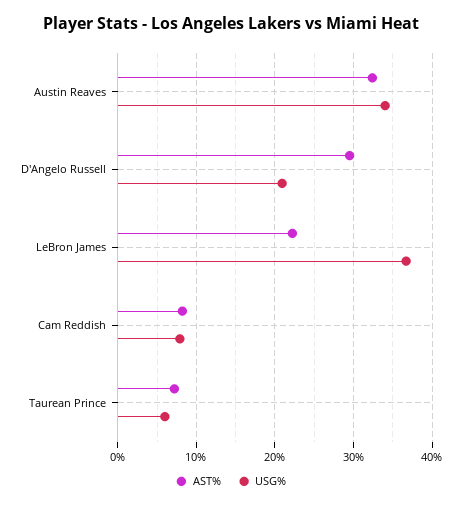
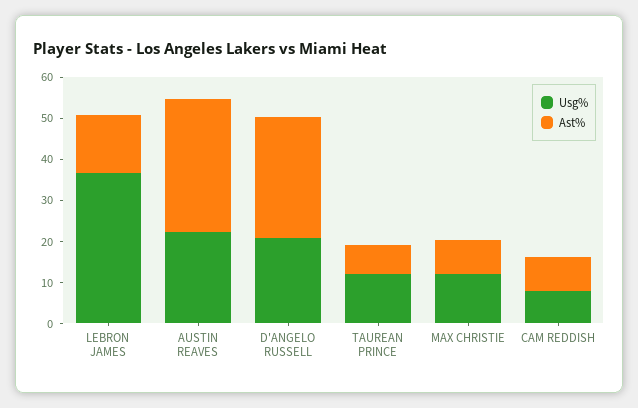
  {
    "AST%": {
      "Austin Reaves": 32,
      "D'Angelo Russell": 30,
-     "LeBron James": 22,
+     "LeBron James": 14,
      "Cam Reddish": 8,
-     "Taurean Prince": 7
+     "Taurean Prince": 7,
+     "MAX CHRISTIE": 8
    },
    "USG%": {
-     "Austin Reaves": 34,
+     "Austin Reaves": 22,
      "D'Angelo Russell": 21,
      "LeBron James": 37,
      "Cam Reddish": 8,
-     "Taurean Prince": 6
+     "Taurean Prince": 12,
+     "MAX CHRISTIE": 12
    }
  }

